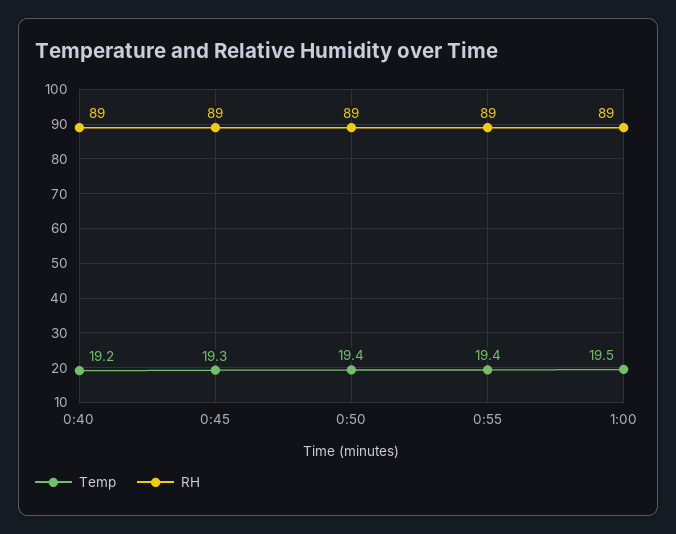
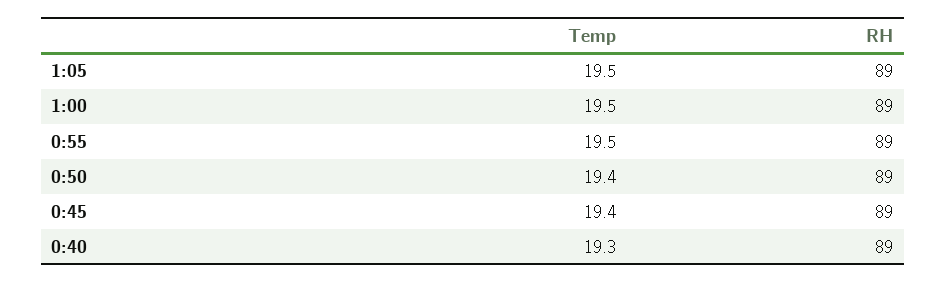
  {
    "Temp": {
-     "0:40": 19.2,
+     "0:40": 19.3,
-     "0:45": 19.3,
+     "0:45": 19.4,
      "0:50": 19.4,
-     "0:55": 19.4,
+     "0:55": 19.5,
-     "1:00": 19.5
+     "1:00": 19.5,
+     "1:05": 19.5
    },
    "RH": {
      "0:40": 89,
      "0:45": 89,
      "0:50": 89,
      "0:55": 89,
-     "1:00": 89
+     "1:00": 89,
+     "1:05": 89
    }
  }

